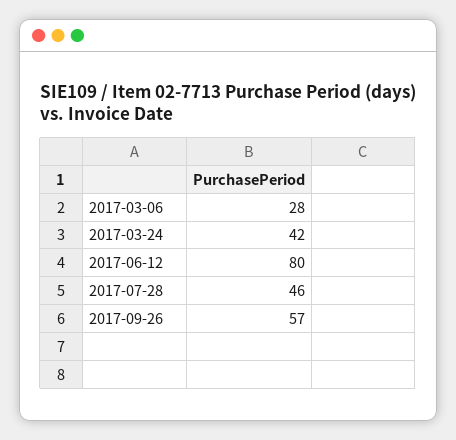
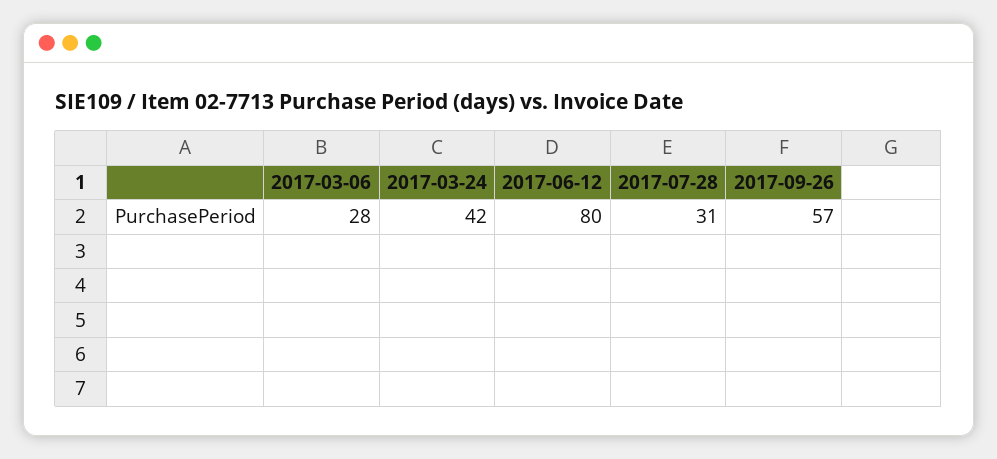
  {
    "2017-03-06": 28,
    "2017-03-24": 42,
    "2017-06-12": 80,
-   "2017-07-28": 46,
+   "2017-07-28": 31,
    "2017-09-26": 57
  }

